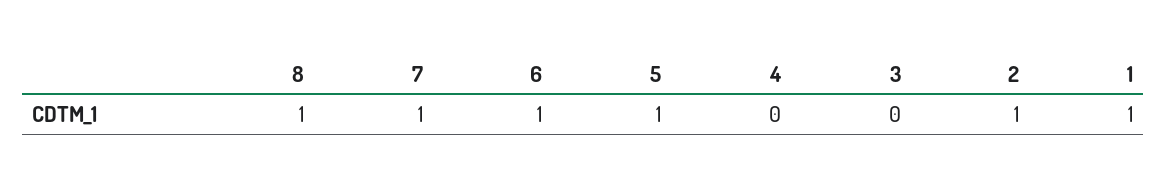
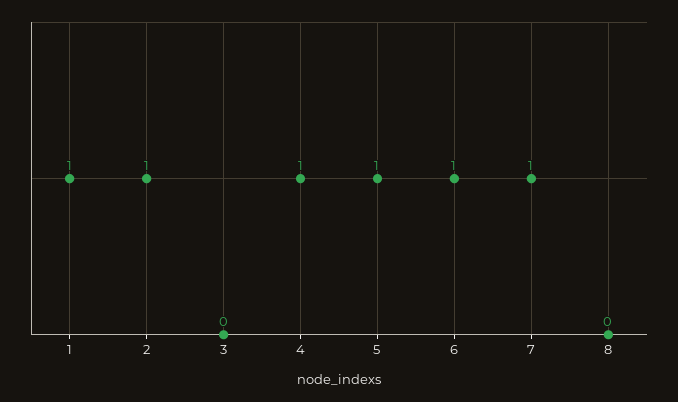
  {
-   "8": 1,
+   "8": 0,
    "7": 1,
    "6": 1,
    "5": 1,
-   "4": 0,
+   "4": 1,
    "3": 0,
    "2": 1,
    "1": 1
  }

